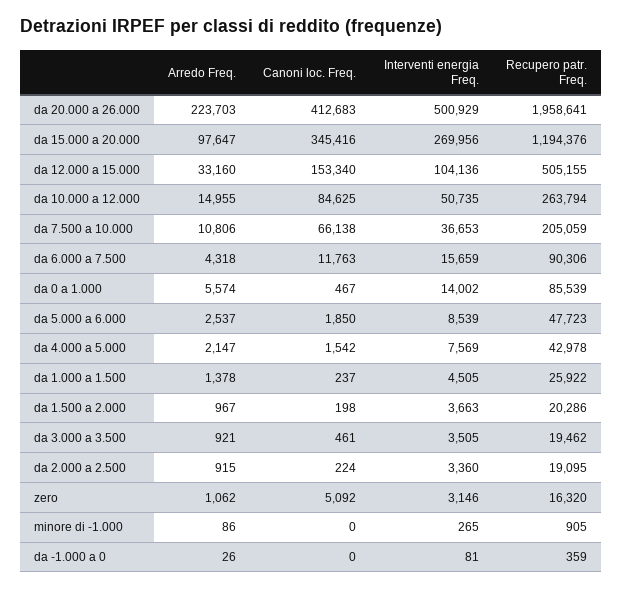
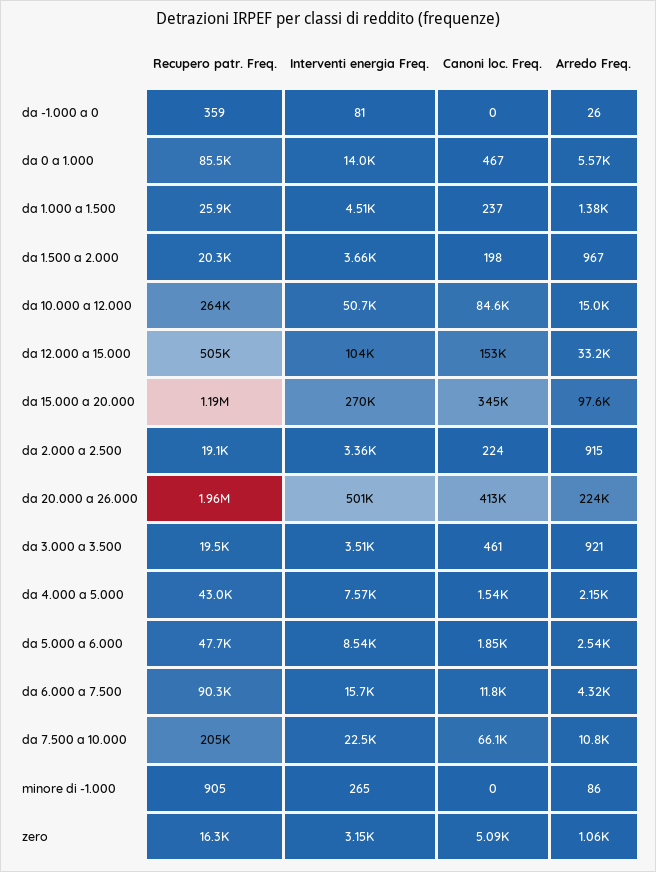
  {
    "Arredo Freq.": {
      "da 20.000 a 26.000": 223703,
      "da 15.000 a 20.000": 97647,
      "da 12.000 a 15.000": 33160,
      "da 10.000 a 12.000": 14955,
      "da 7.500 a 10.000": 10806,
      "da 6.000 a 7.500": 4318,
      "da 0 a 1.000": 5574,
      "da 5.000 a 6.000": 2537,
      "da 4.000 a 5.000": 2147,
      "da 1.000 a 1.500": 1378,
      "da 1.500 a 2.000": 967,
      "da 3.000 a 3.500": 921,
      "da 2.000 a 2.500": 915,
      "zero": 1062,
      "minore di -1.000": 86,
      "da -1.000 a 0": 26
    },
    "Canoni loc. Freq.": {
      "da 20.000 a 26.000": 412683,
      "da 15.000 a 20.000": 345416,
      "da 12.000 a 15.000": 153340,
      "da 10.000 a 12.000": 84625,
      "da 7.500 a 10.000": 66138,
      "da 6.000 a 7.500": 11763,
      "da 0 a 1.000": 467,
      "da 5.000 a 6.000": 1850,
      "da 4.000 a 5.000": 1542,
      "da 1.000 a 1.500": 237,
      "da 1.500 a 2.000": 198,
      "da 3.000 a 3.500": 461,
      "da 2.000 a 2.500": 224,
      "zero": 5092,
      "minore di -1.000": 0,
      "da -1.000 a 0": 0
    },
    "Interventi energia Freq.": {
      "da 20.000 a 26.000": 500929,
      "da 15.000 a 20.000": 269956,
      "da 12.000 a 15.000": 104136,
      "da 10.000 a 12.000": 50735,
-     "da 7.500 a 10.000": 36653,
+     "da 7.500 a 10.000": 22500,
      "da 6.000 a 7.500": 15659,
      "da 0 a 1.000": 14002,
      "da 5.000 a 6.000": 8539,
      "da 4.000 a 5.000": 7569,
      "da 1.000 a 1.500": 4505,
      "da 1.500 a 2.000": 3663,
      "da 3.000 a 3.500": 3505,
      "da 2.000 a 2.500": 3360,
      "zero": 3146,
      "minore di -1.000": 265,
      "da -1.000 a 0": 81
    },
    "Recupero patr. Freq.": {
      "da 20.000 a 26.000": 1958641,
      "da 15.000 a 20.000": 1194376,
      "da 12.000 a 15.000": 505155,
      "da 10.000 a 12.000": 263794,
      "da 7.500 a 10.000": 205059,
      "da 6.000 a 7.500": 90306,
      "da 0 a 1.000": 85539,
      "da 5.000 a 6.000": 47723,
      "da 4.000 a 5.000": 42978,
      "da 1.000 a 1.500": 25922,
      "da 1.500 a 2.000": 20286,
      "da 3.000 a 3.500": 19462,
      "da 2.000 a 2.500": 19095,
      "zero": 16320,
      "minore di -1.000": 905,
      "da -1.000 a 0": 359
    }
  }

